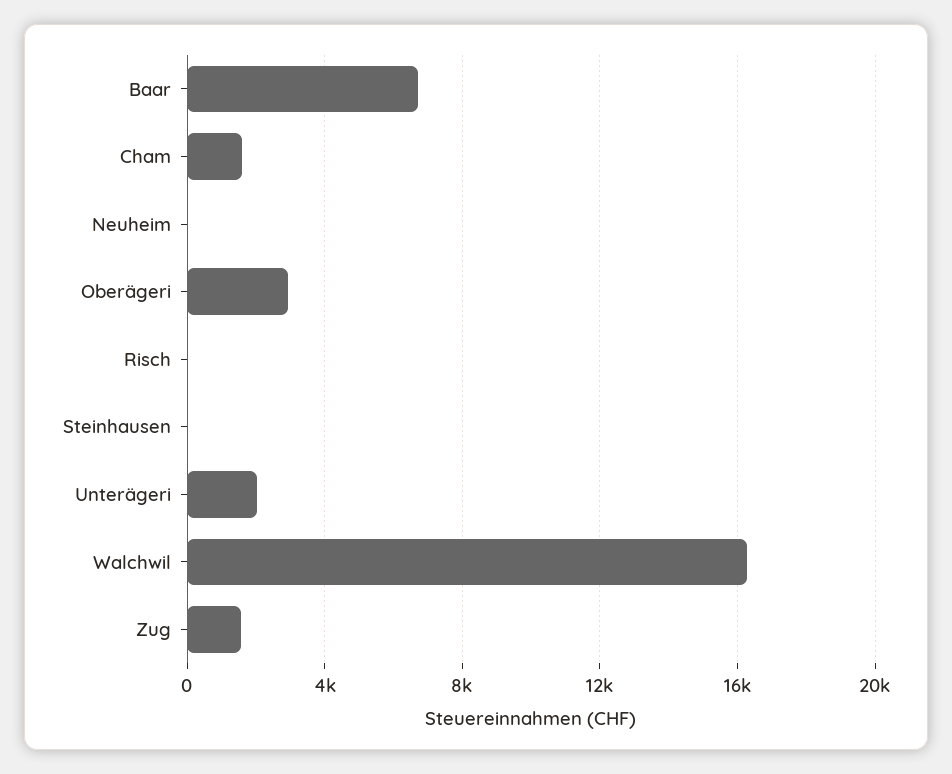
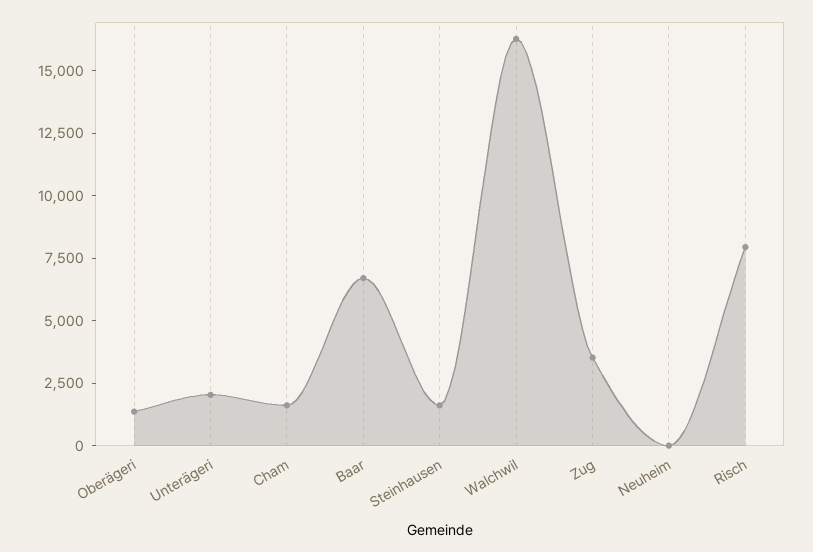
  {
    "Baar": 6500,
    "Cham": 1500,
    "Neuheim": 0,
-   "Oberägeri": 3000,
+   "Oberägeri": 1500,
-   "Risch": 0,
+   "Risch": 8000,
-   "Steinhausen": 0,
+   "Steinhausen": 1500,
    "Unterägeri": 2000,
    "Walchwil": 16500,
-   "Zug": 1500
+   "Zug": 3500
  }

